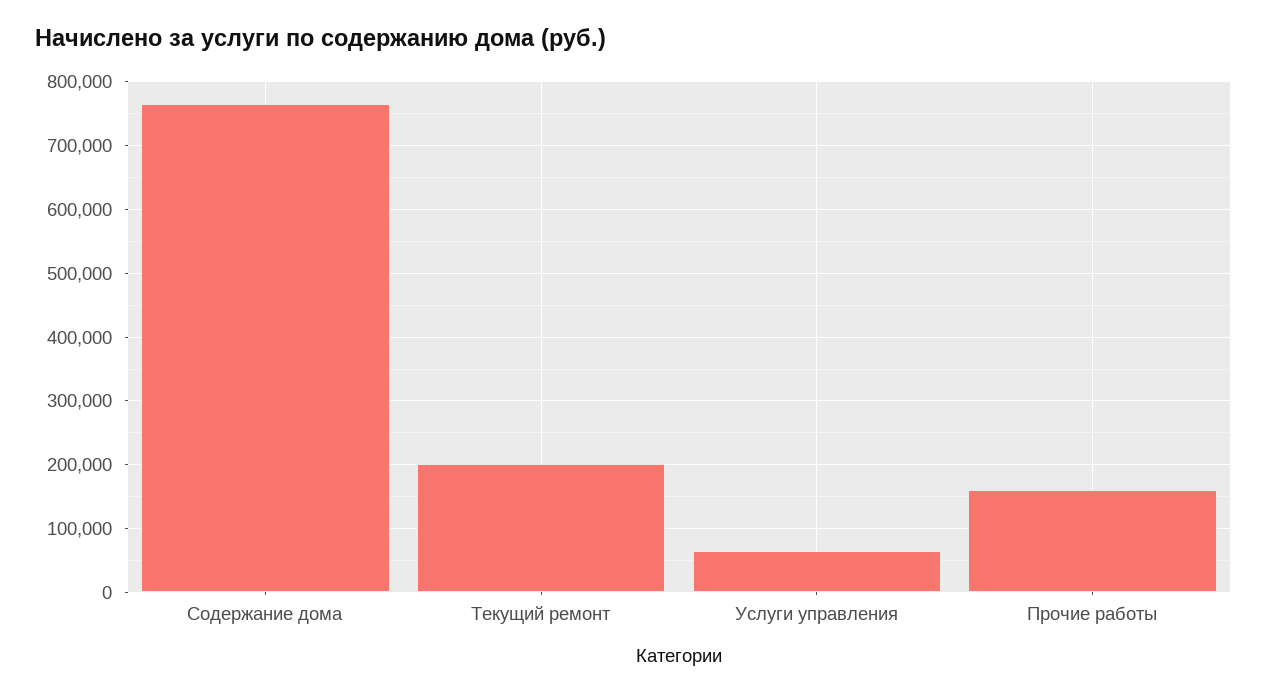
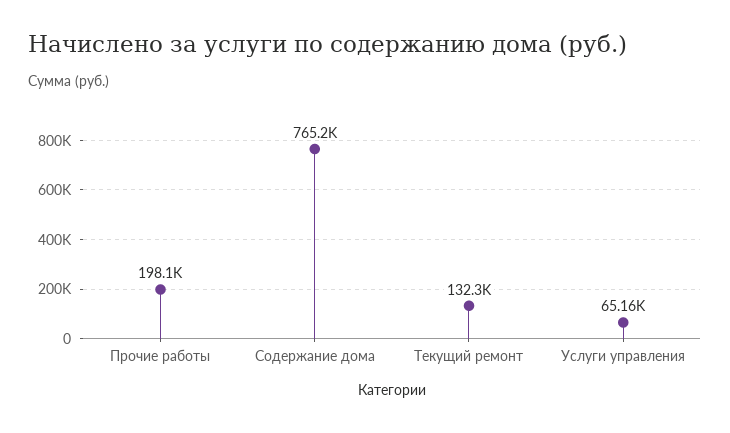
  {
    "Содержание дома": 765200,
-   "Текущий ремонт": 200000,
+   "Текущий ремонт": 132300,
    "Услуги управления": 65160,
-   "Прочие работы": 160000
+   "Прочие работы": 198100
  }

